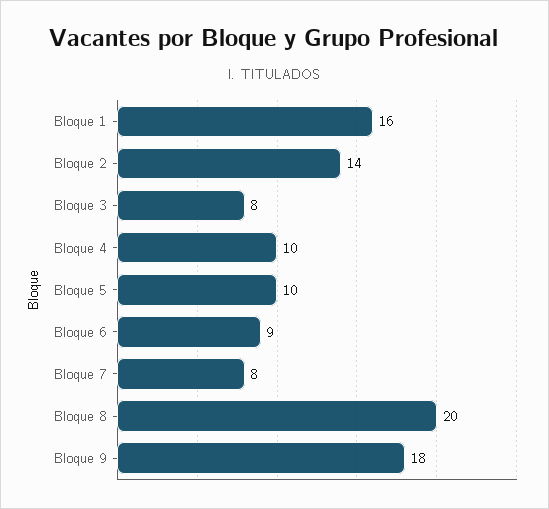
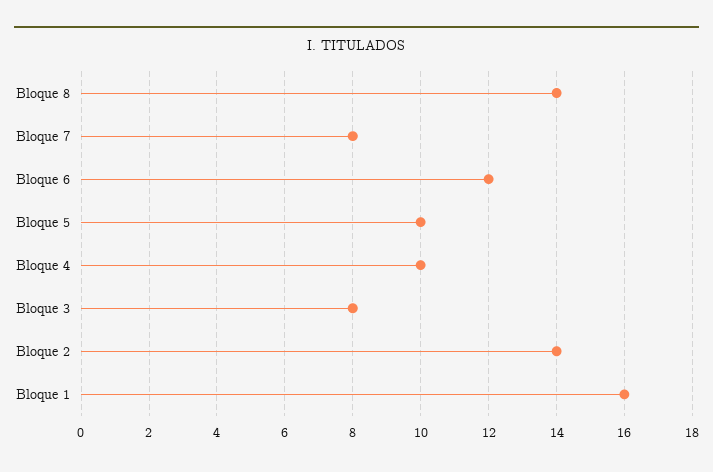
  {
    "Bloque 1": 16,
    "Bloque 2": 14,
    "Bloque 3": 8,
    "Bloque 4": 10,
    "Bloque 5": 10,
-   "Bloque 6": 9,
+   "Bloque 6": 12,
    "Bloque 7": 8,
-   "Bloque 8": 20,
+   "Bloque 8": 14
-   "Bloque 9": 18
  }

